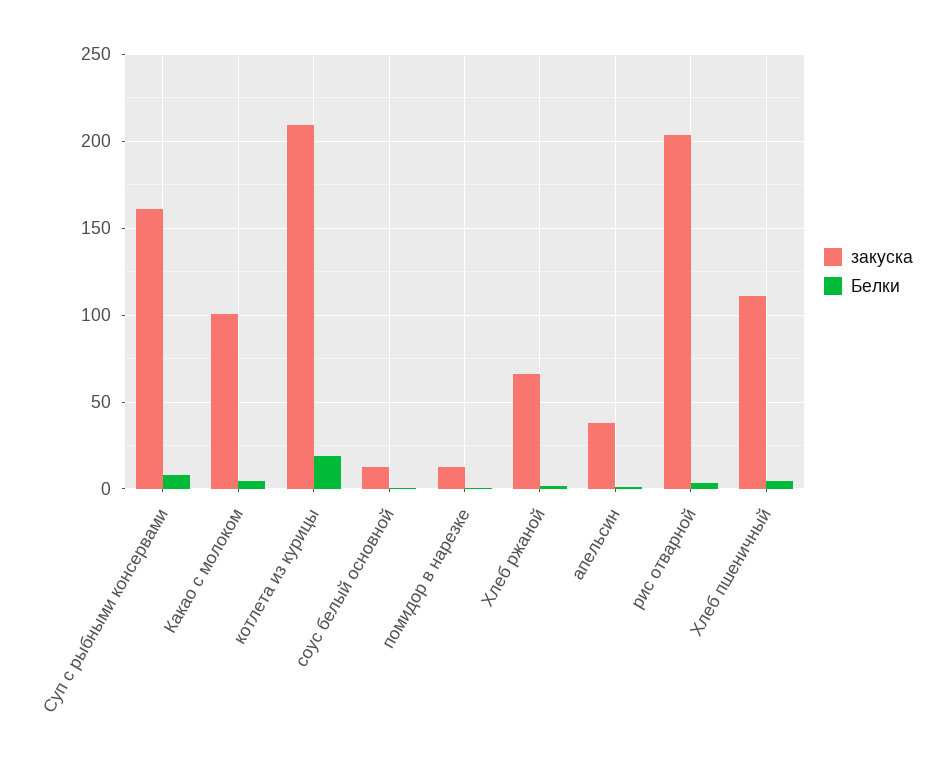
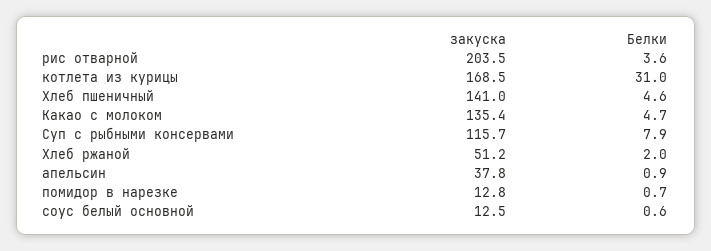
  {
    "закуска": {
-     "Суп с рыбными консервами": 160,
+     "Суп с рыбными консервами": 115.7,
-     "Какао с молоком": 100,
+     "Какао с молоком": 135.4,
-     "котлета из курицы": 210,
+     "котлета из курицы": 168.5,
      "соус белый основной": 12.5,
      "помидор в нарезке": 12.8,
-     "Хлеб ржаной": 65,
+     "Хлеб ржаной": 51.2,
      "апельсин": 37.8,
      "рис отварной": 203.5,
-     "Хлеб пшеничный": 110
+     "Хлеб пшеничный": 141
    },
    "Белки": {
      "Суп с рыбными консервами": 7.9,
      "Какао с молоком": 4.7,
-     "котлета из курицы": 20,
+     "котлета из курицы": 31,
      "соус белый основной": 0.6,
      "помидор в нарезке": 0.7,
      "Хлеб ржаной": 2,
      "апельсин": 0.9,
      "рис отварной": 3.6,
      "Хлеб пшеничный": 4.6
    }
  }

